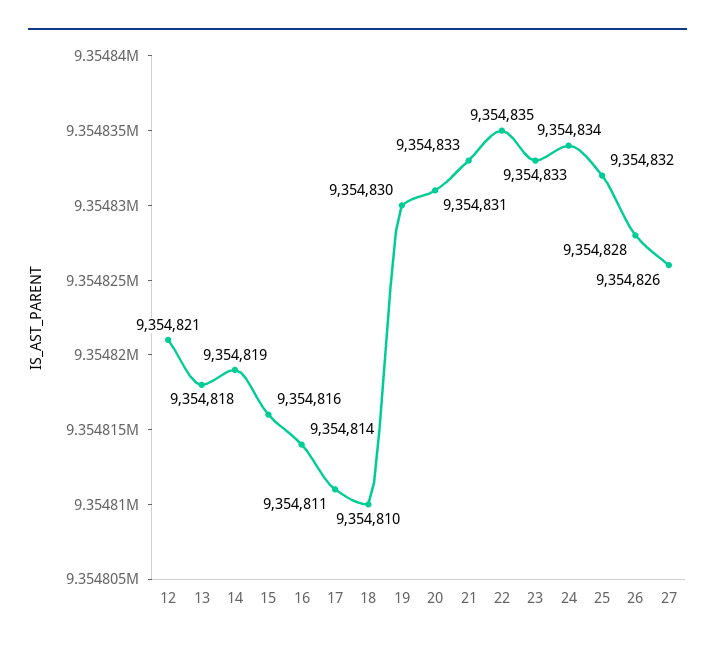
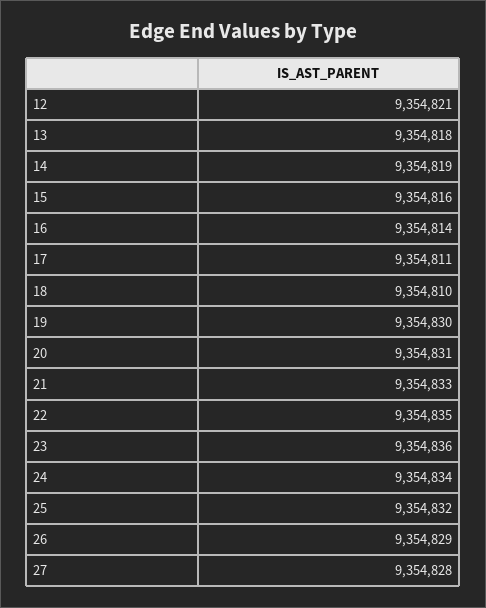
  {
    "12": 9354821,
    "13": 9354818,
    "14": 9354819,
    "15": 9354816,
    "16": 9354814,
    "17": 9354811,
    "18": 9354810,
    "19": 9354830,
    "20": 9354831,
    "21": 9354833,
    "22": 9354835,
-   "23": 9354833,
+   "23": 9354836,
    "24": 9354834,
    "25": 9354832,
-   "26": 9354828,
+   "26": 9354829,
-   "27": 9354826
+   "27": 9354828
  }

